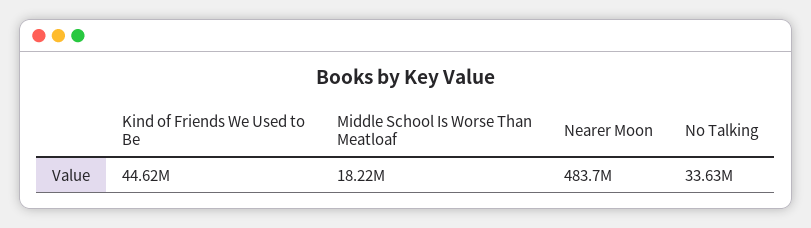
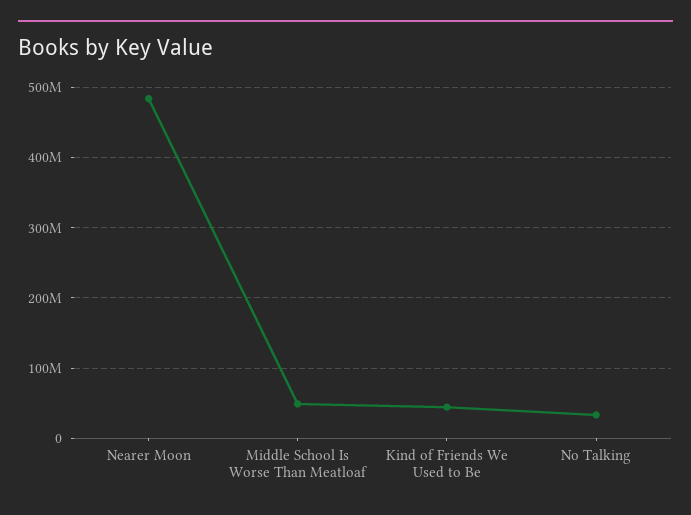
  {
    "Kind of Friends We Used to Be": 44620000,
-   "Middle School Is Worse Than Meatloaf": 18220000,
+   "Middle School Is Worse Than Meatloaf": 50000000,
    "Nearer Moon": 483700000,
    "No Talking": 33630000
  }

